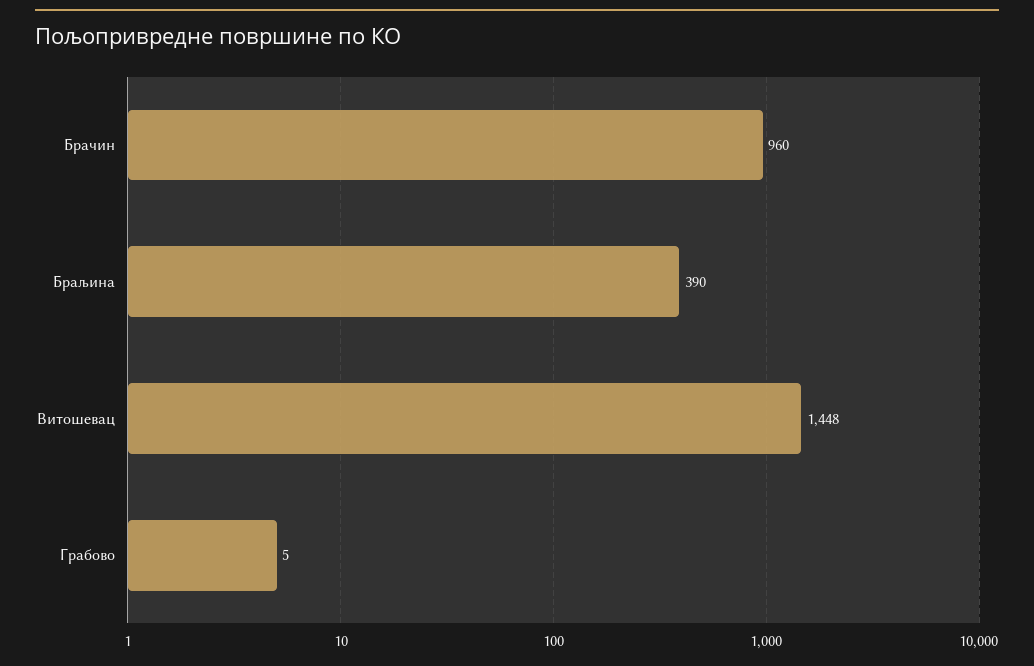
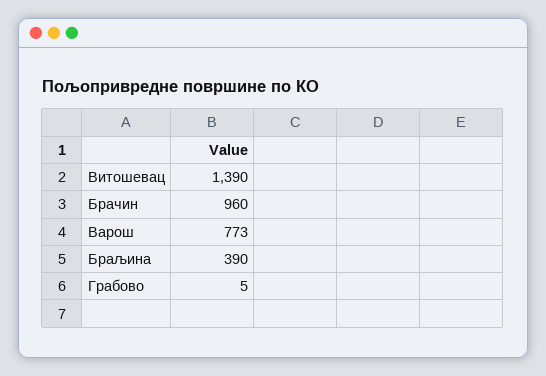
  {
    "Брачин": 960,
    "Браљина": 390,
-   "Витошевац": 1448,
+   "Витошевац": 1390,
-   "Грабово": 5
+   "Грабово": 5,
+   "Варош": 773
  }

